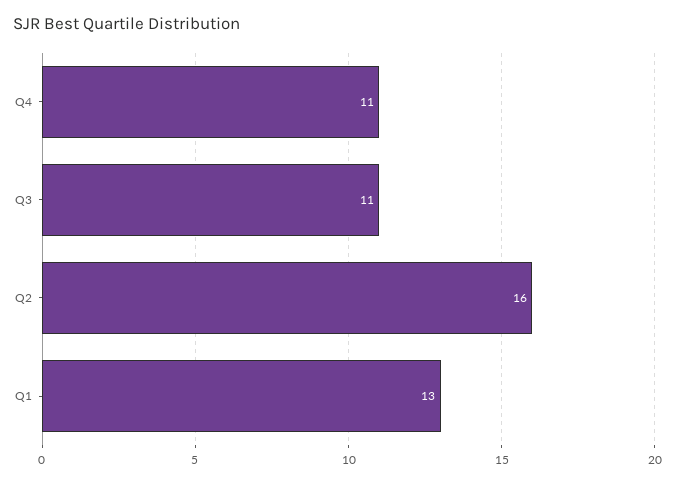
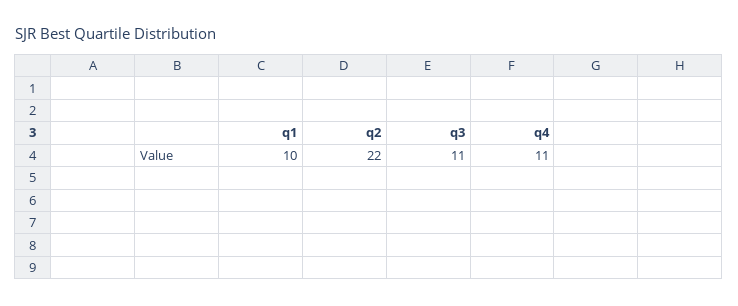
  {
    "Q4": 11,
    "Q3": 11,
-   "Q2": 16,
+   "Q2": 22,
-   "Q1": 13
+   "Q1": 10
  }

